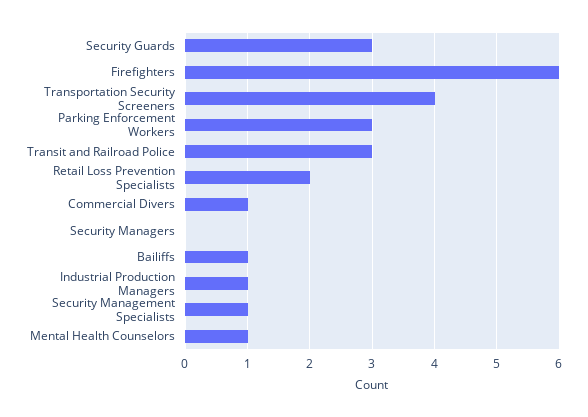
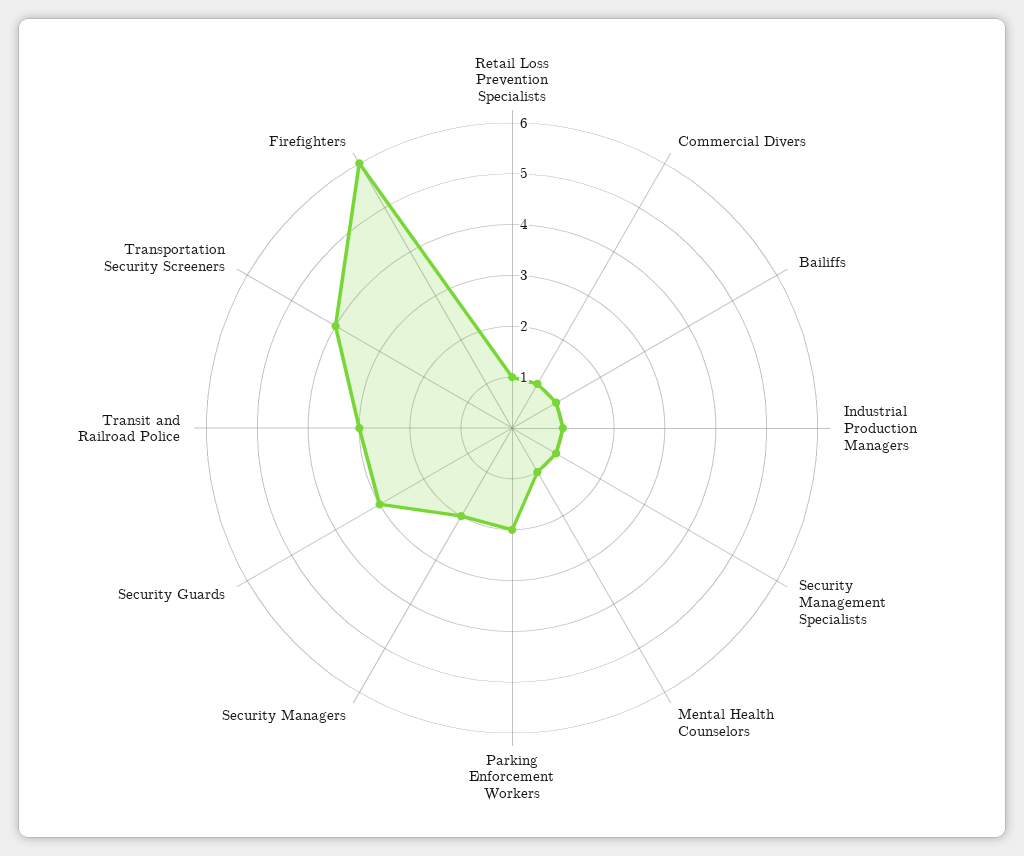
  {
    "Security Guards": 3,
    "Firefighters": 6,
    "Transportation Security Screeners": 4,
-   "Parking Enforcement Workers": 3,
+   "Parking Enforcement Workers": 2,
    "Transit and Railroad Police": 3,
-   "Retail Loss Prevention Specialists": 2,
+   "Retail Loss Prevention Specialists": 1,
    "Commercial Divers": 1,
-   "Security Managers": 0,
+   "Security Managers": 2,
    "Bailiffs": 1,
    "Industrial Production Managers": 1,
    "Security Management Specialists": 1,
    "Mental Health Counselors": 1
  }

